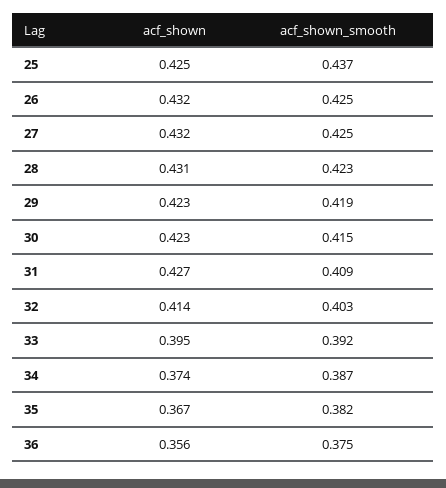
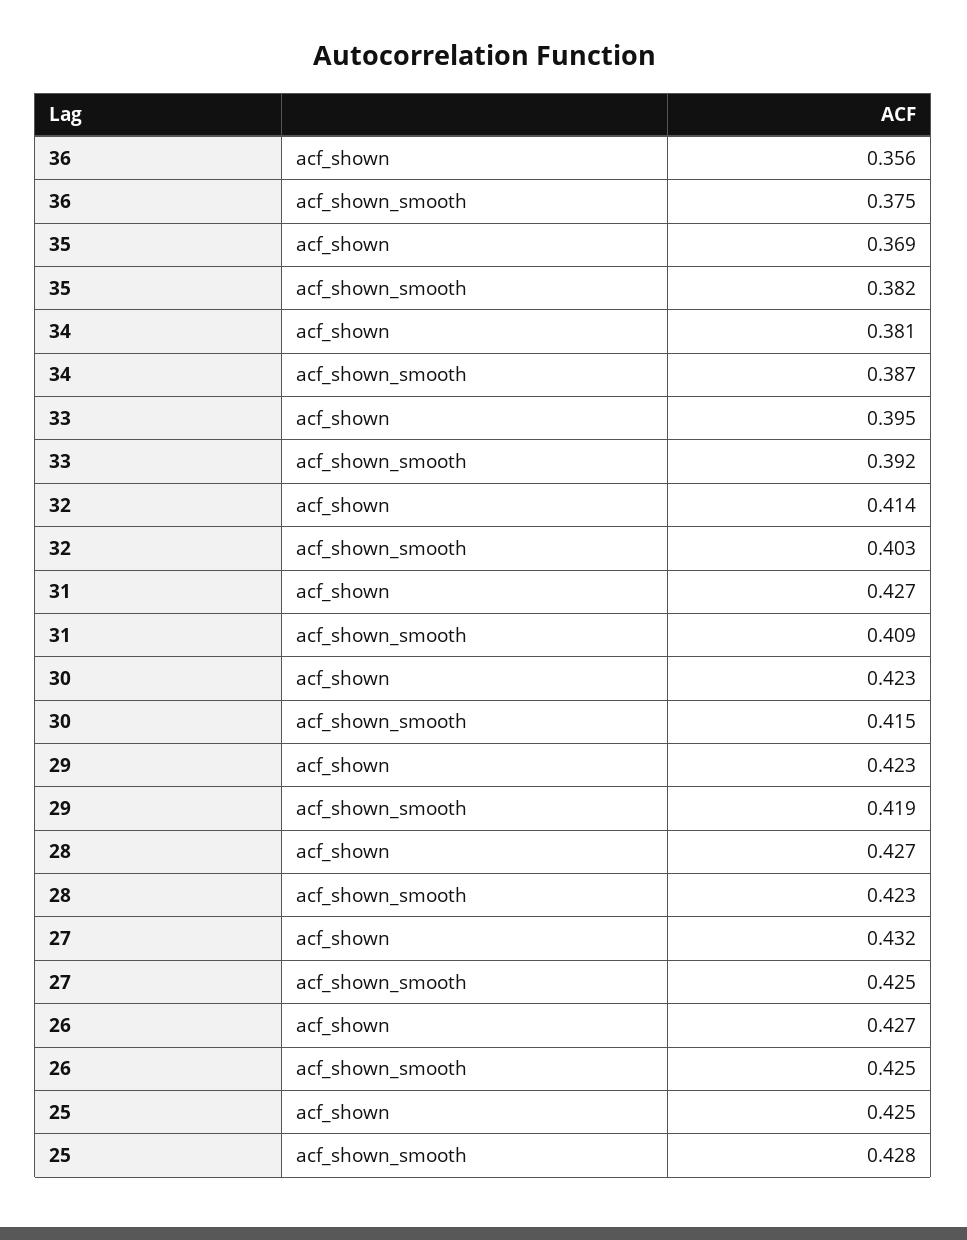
  {
    "acf_shown": {
      "25": 0.425,
-     "26": 0.432,
+     "26": 0.427,
      "27": 0.432,
-     "28": 0.431,
+     "28": 0.427,
      "29": 0.423,
      "30": 0.423,
      "31": 0.427,
      "32": 0.414,
      "33": 0.395,
-     "34": 0.374,
+     "34": 0.381,
-     "35": 0.367,
+     "35": 0.369,
      "36": 0.356
    },
    "acf_shown_smooth": {
-     "25": 0.437,
+     "25": 0.428,
      "26": 0.425,
      "27": 0.425,
      "28": 0.423,
      "29": 0.419,
      "30": 0.415,
      "31": 0.409,
      "32": 0.403,
      "33": 0.392,
      "34": 0.387,
      "35": 0.382,
      "36": 0.375
    }
  }

